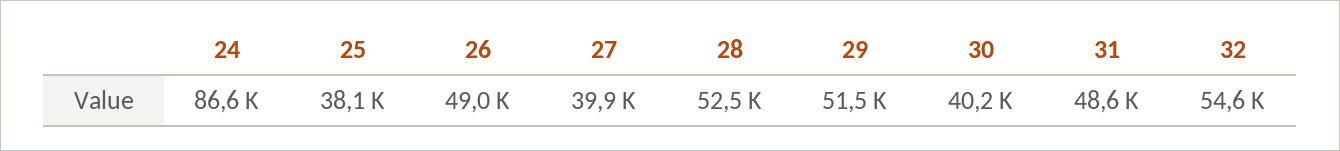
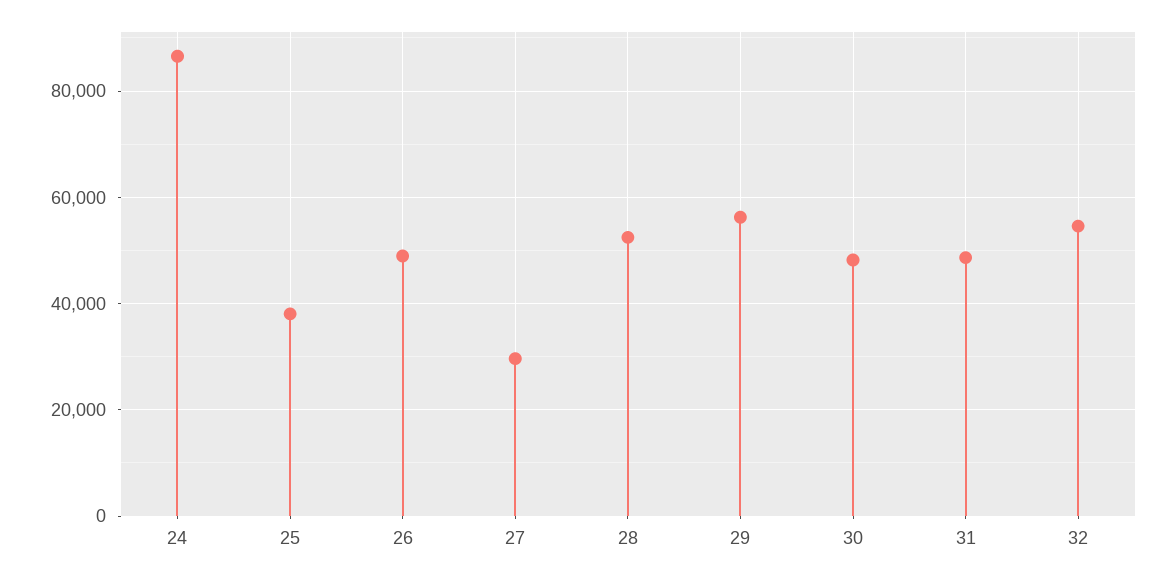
  {
    "24": 86600,
    "25": 38100,
    "26": 49000,
-   "27": 39900,
+   "27": 30000,
    "28": 52500,
-   "29": 51500,
+   "29": 56000,
-   "30": 40200,
+   "30": 48000,
    "31": 48600,
    "32": 54600
  }

